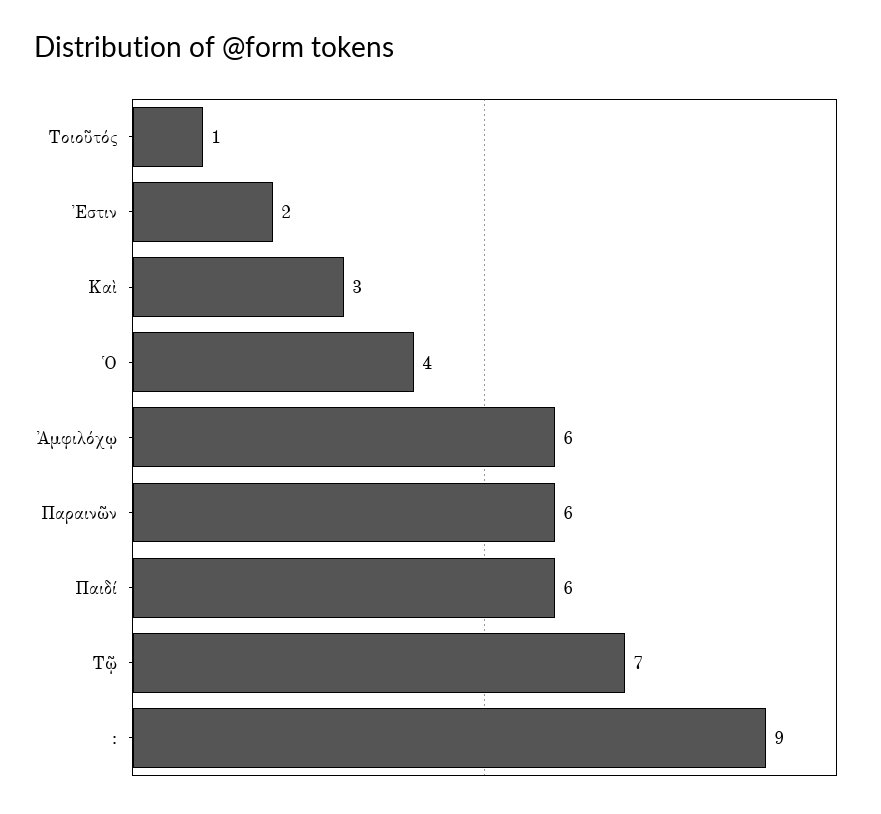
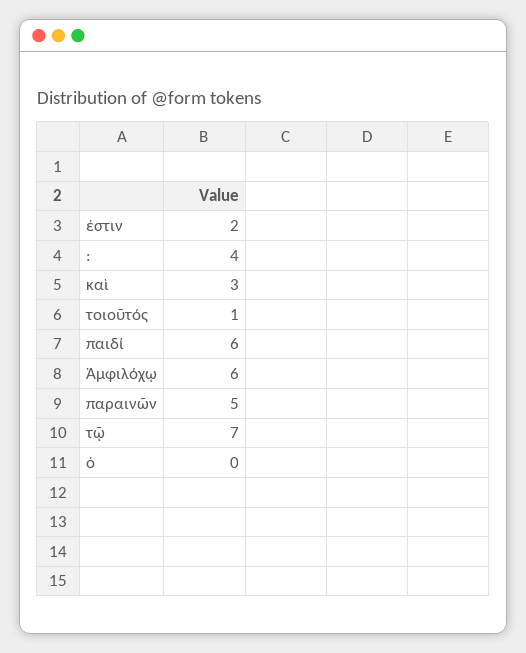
  {
    "Τοιοῦτός": 1,
    "Ἐστιν": 2,
    "Καὶ": 3,
-   "Ὁ": 4,
+   "Ὁ": 0,
    "Ἀμφιλόχῳ": 6,
-   "Παραινῶν": 6,
+   "Παραινῶν": 5,
    "Παιδί": 6,
    "Τῷ": 7,
-   ":": 9
+   ":": 4
  }

